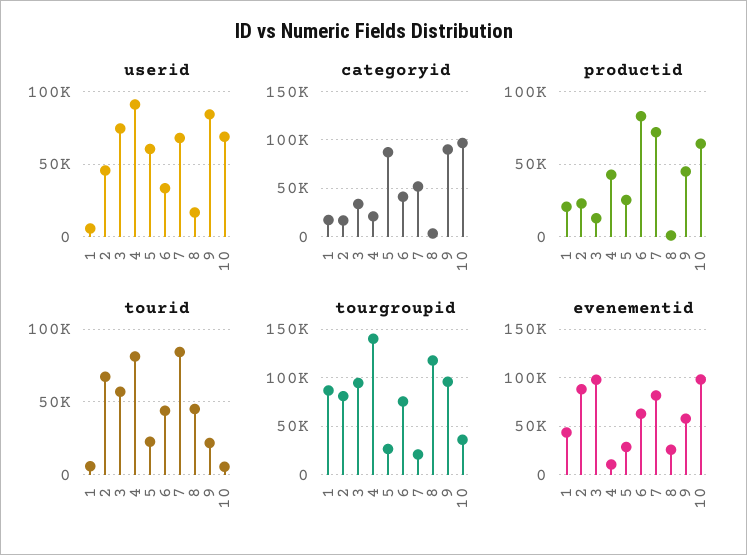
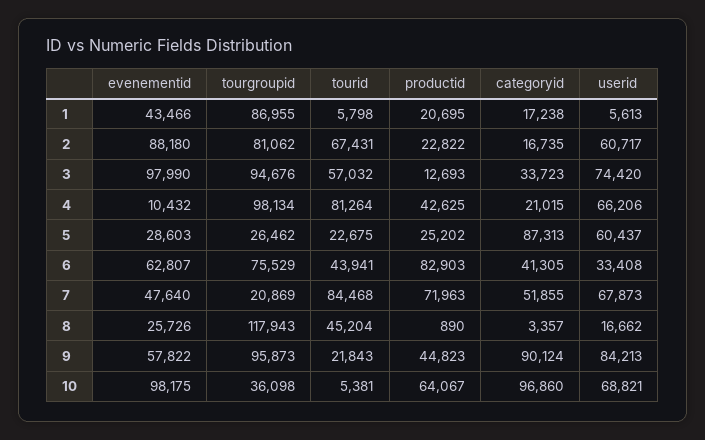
  {
    "userid": {
      "1": 5613,
-     "2": 45000,
+     "2": 60717,
      "3": 74420,
-     "4": 90000,
+     "4": 66206,
      "5": 60437,
      "6": 33408,
      "7": 67873,
      "8": 16662,
      "9": 84213,
      "10": 68821
    },
    "categoryid": {
      "1": 17238,
      "2": 16735,
      "3": 33723,
      "4": 21015,
      "5": 87313,
      "6": 41305,
      "7": 51855,
      "8": 3357,
      "9": 90124,
      "10": 96860
    },
    "productid": {
      "1": 20695,
      "2": 22822,
      "3": 12693,
      "4": 42625,
      "5": 25202,
      "6": 82903,
      "7": 71963,
      "8": 890,
      "9": 44823,
      "10": 64067
    },
    "tourid": {
      "1": 5798,
      "2": 67431,
      "3": 57032,
      "4": 81264,
      "5": 22675,
      "6": 43941,
      "7": 84468,
      "8": 45204,
      "9": 21843,
      "10": 5381
    },
    "tourgroupid": {
      "1": 86955,
      "2": 81062,
      "3": 94676,
-     "4": 140000,
+     "4": 98134,
      "5": 26462,
      "6": 75529,
      "7": 20869,
      "8": 117943,
      "9": 95873,
      "10": 36098
    },
    "evenementid": {
      "1": 43466,
      "2": 88180,
      "3": 97990,
      "4": 10432,
      "5": 28603,
      "6": 62807,
-     "7": 80000,
+     "7": 47640,
      "8": 25726,
      "9": 57822,
      "10": 98175
    }
  }

